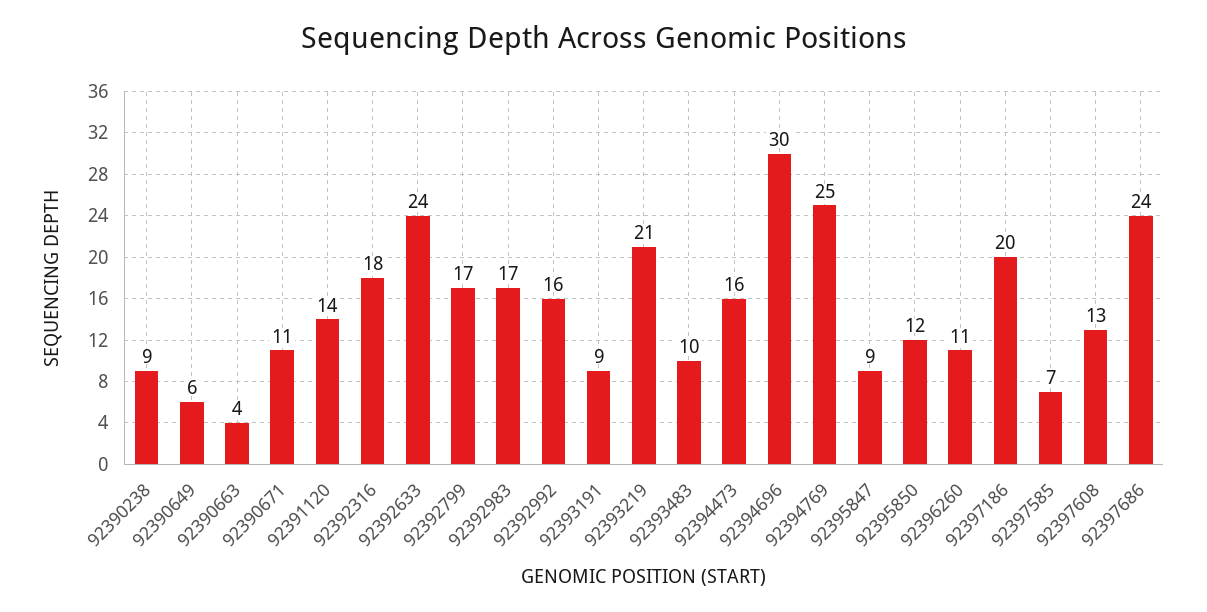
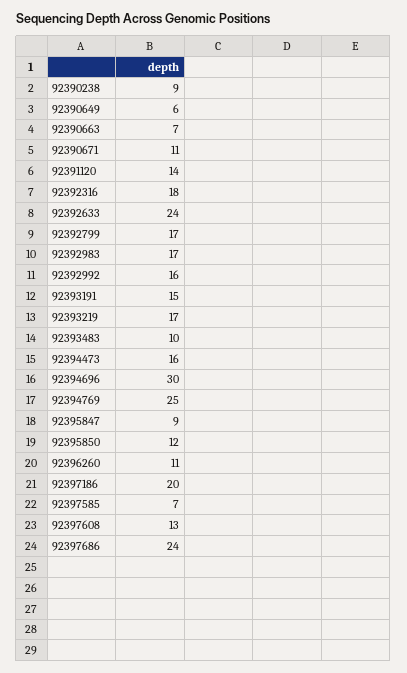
  {
    "92390238": 9,
    "92390649": 6,
-   "92390663": 4,
+   "92390663": 7,
    "92390671": 11,
    "92391120": 14,
    "92392316": 18,
    "92392633": 24,
    "92392799": 17,
    "92392983": 17,
    "92392992": 16,
-   "92393191": 9,
+   "92393191": 15,
-   "92393219": 21,
+   "92393219": 17,
    "92393483": 10,
    "92394473": 16,
    "92394696": 30,
    "92394769": 25,
    "92395847": 9,
    "92395850": 12,
    "92396260": 11,
    "92397186": 20,
    "92397585": 7,
    "92397608": 13,
    "92397686": 24
  }

